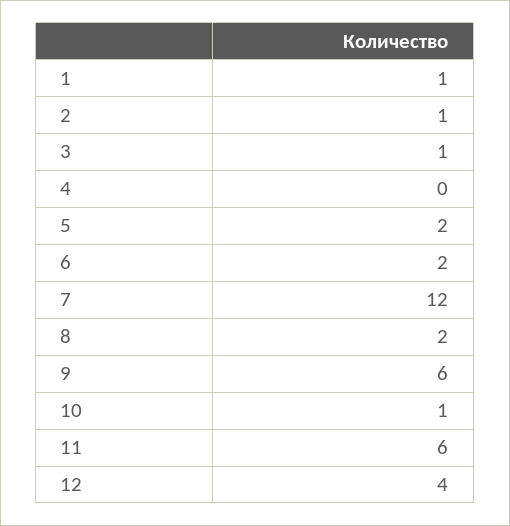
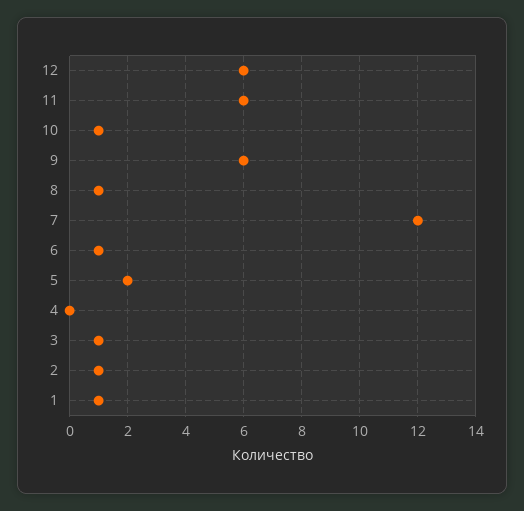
  {
    "1": 1,
    "2": 1,
    "3": 1,
    "4": 0,
    "5": 2,
-   "6": 2,
+   "6": 1,
    "7": 12,
-   "8": 2,
+   "8": 1,
    "9": 6,
    "10": 1,
    "11": 6,
-   "12": 4
+   "12": 6
  }

